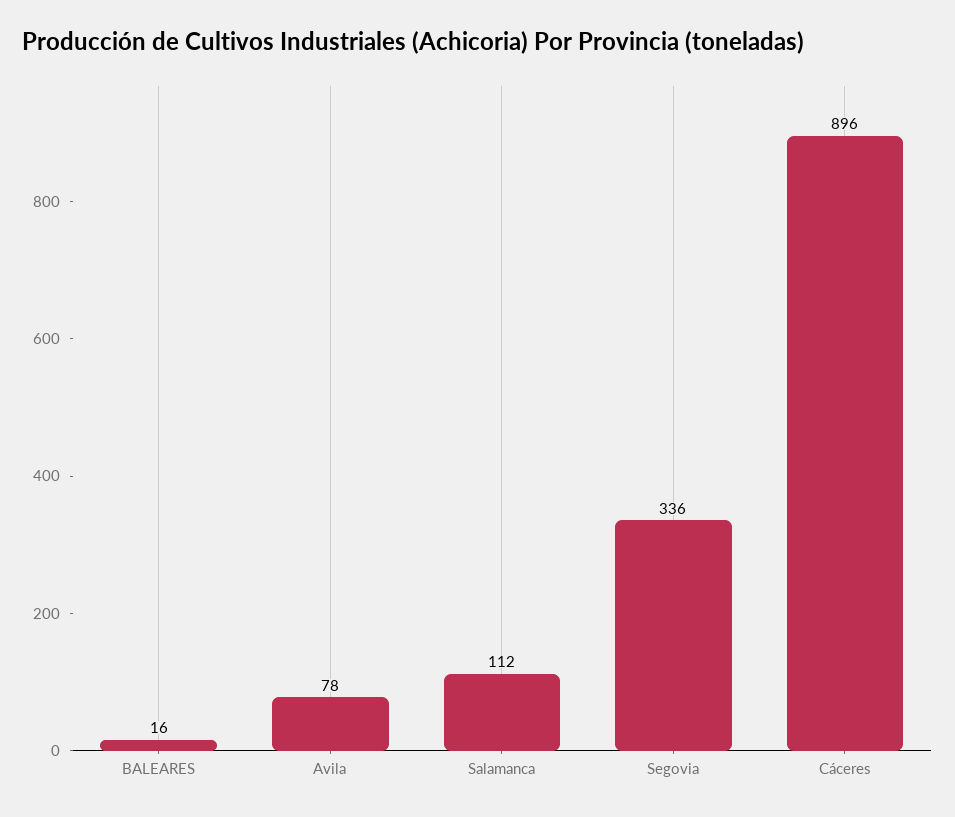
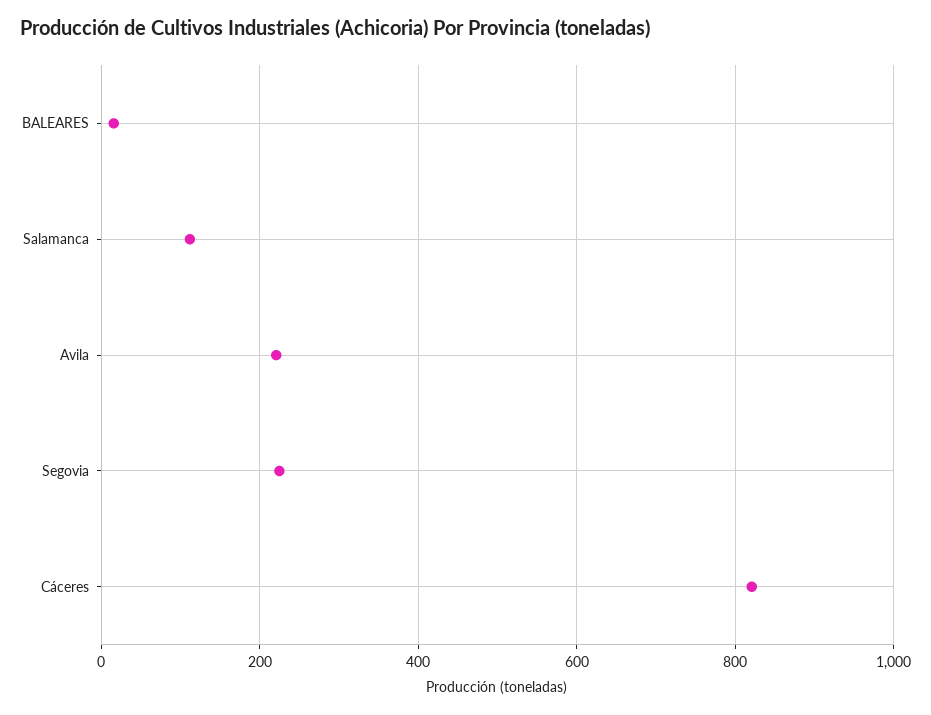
  {
    "BALEARES": 16,
-   "Avila": 78,
+   "Avila": 220,
    "Salamanca": 112,
-   "Segovia": 336,
+   "Segovia": 220,
-   "Cáceres": 896
+   "Cáceres": 820
  }

